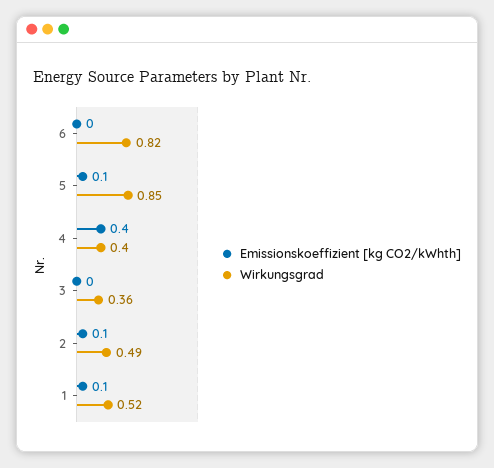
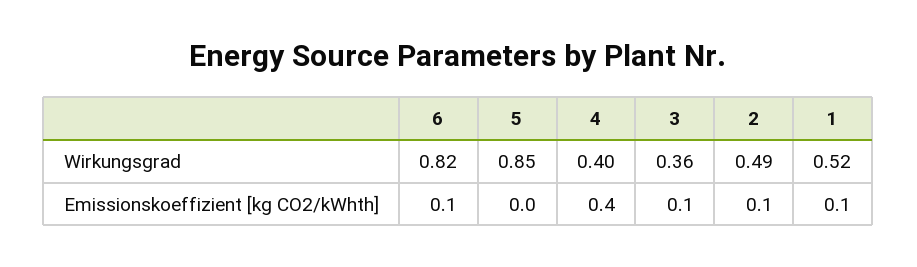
  {
    "Emissionskoeffizient [kg CO2/kWhth]": {
-     "6": 0,
+     "6": 0.1,
-     "5": 0.1,
+     "5": 0,
      "4": 0.4,
-     "3": 0,
+     "3": 0.1,
      "2": 0.1,
      "1": 0.1
    },
    "Wirkungsgrad": {
      "6": 0.82,
      "5": 0.85,
      "4": 0.4,
      "3": 0.36,
      "2": 0.49,
      "1": 0.52
    }
  }

